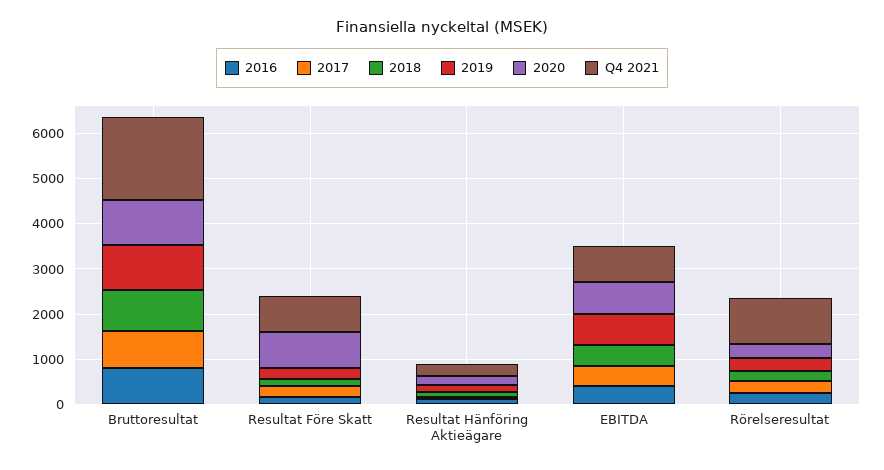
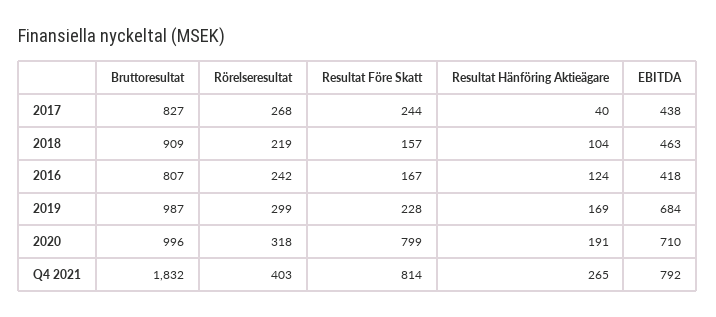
  {
    "2016": {
      "Bruttoresultat": 807,
      "Resultat Före Skatt": 167,
      "Resultat Hänföring Aktieägare": 124,
      "EBITDA": 418,
      "Rörelseresultat": 242
    },
    "2017": {
      "Bruttoresultat": 827,
      "Resultat Före Skatt": 244,
      "Resultat Hänföring Aktieägare": 40,
      "EBITDA": 438,
      "Rörelseresultat": 268
    },
    "2018": {
      "Bruttoresultat": 909,
      "Resultat Före Skatt": 157,
      "Resultat Hänföring Aktieägare": 104,
      "EBITDA": 463,
      "Rörelseresultat": 219
    },
    "2019": {
      "Bruttoresultat": 987,
      "Resultat Före Skatt": 228,
      "Resultat Hänföring Aktieägare": 169,
      "EBITDA": 684,
      "Rörelseresultat": 299
    },
    "2020": {
      "Bruttoresultat": 996,
      "Resultat Före Skatt": 799,
      "Resultat Hänföring Aktieägare": 191,
      "EBITDA": 710,
      "Rörelseresultat": 318
    },
    "Q4 2021": {
      "Bruttoresultat": 1832,
      "Resultat Före Skatt": 814,
      "Resultat Hänföring Aktieägare": 265,
      "EBITDA": 792,
-     "Rörelseresultat": 1000
+     "Rörelseresultat": 403
    }
  }

